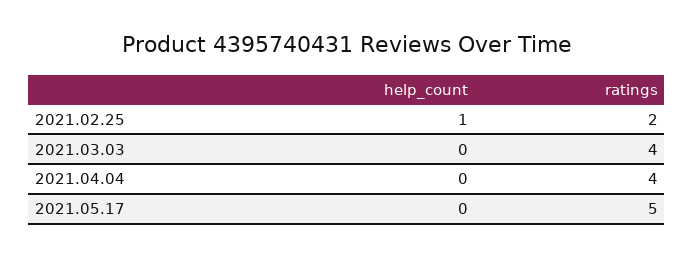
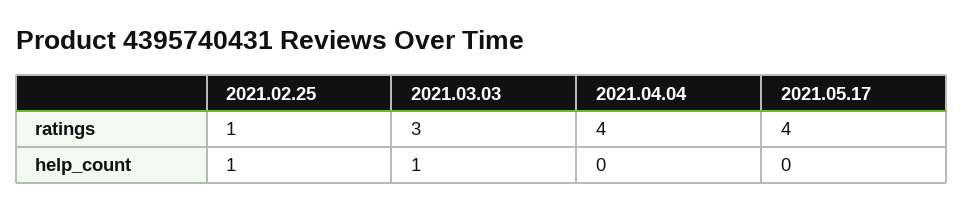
  {
    "help_count": {
      "2021.02.25": 1,
-     "2021.03.03": 0,
+     "2021.03.03": 1,
      "2021.04.04": 0,
      "2021.05.17": 0
    },
    "ratings": {
-     "2021.02.25": 2,
+     "2021.02.25": 1,
-     "2021.03.03": 4,
+     "2021.03.03": 3,
      "2021.04.04": 4,
-     "2021.05.17": 5
+     "2021.05.17": 4
    }
  }

